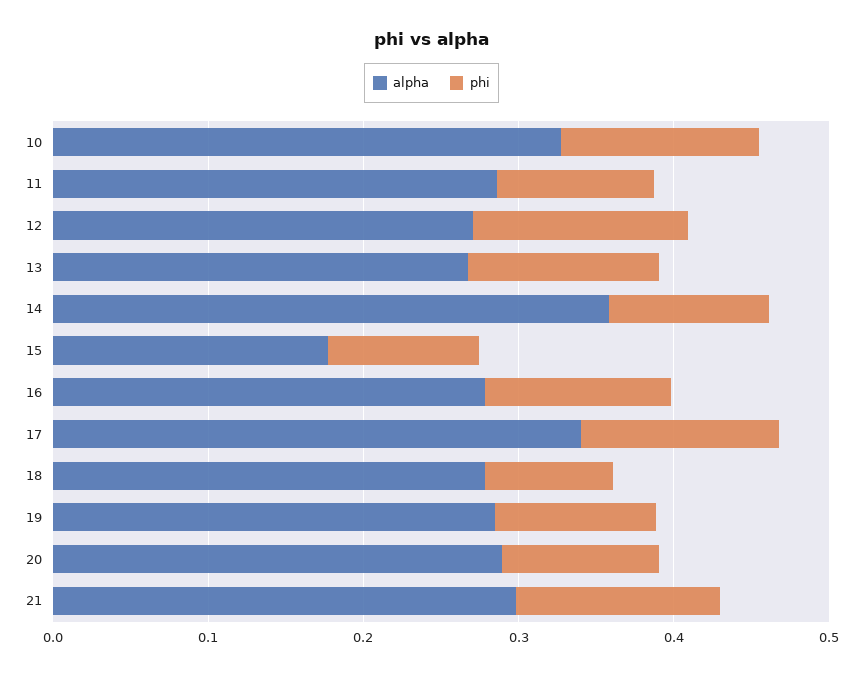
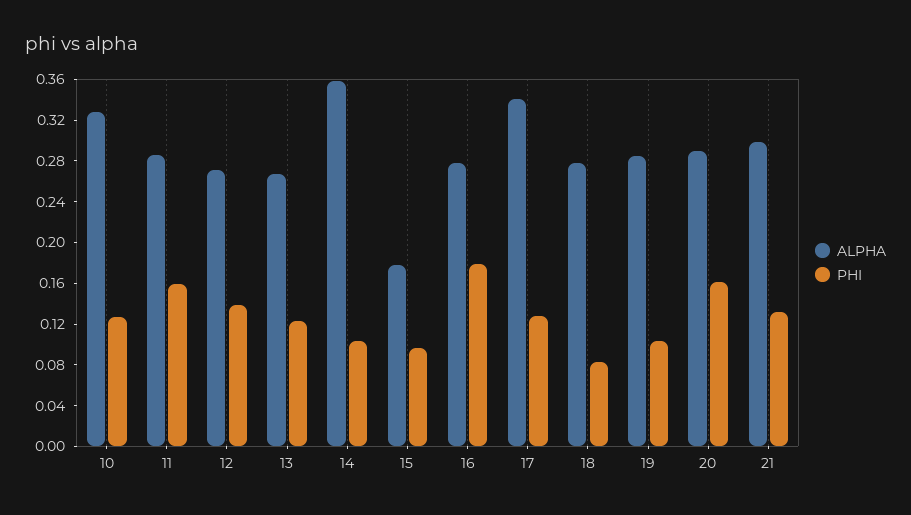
  {
    "alpha": {
      "10": 0.33,
      "11": 0.29,
      "12": 0.27,
      "13": 0.27,
      "14": 0.36,
      "15": 0.18,
      "16": 0.28,
      "17": 0.34,
      "18": 0.28,
      "19": 0.29,
      "20": 0.29,
      "21": 0.3
    },
    "phi": {
      "10": 0.13,
-     "11": 0.1,
+     "11": 0.16,
      "12": 0.14,
      "13": 0.12,
      "14": 0.1,
      "15": 0.1,
-     "16": 0.12,
+     "16": 0.18,
      "17": 0.13,
      "18": 0.08,
      "19": 0.1,
-     "20": 0.1,
+     "20": 0.16,
      "21": 0.13
    }
  }

